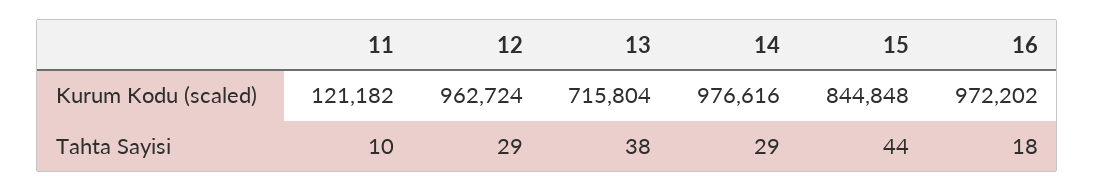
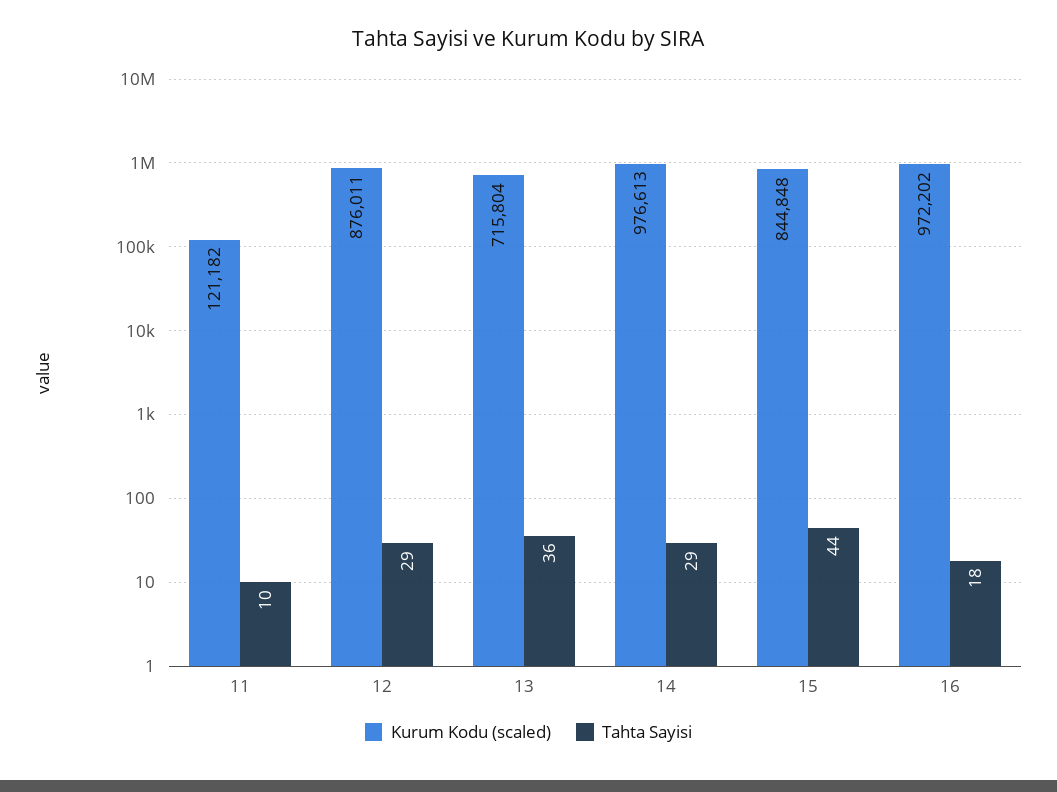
  {
    "Kurum Kodu (scaled)": {
      "11": 121182,
-     "12": 962724,
+     "12": 876011,
      "13": 715804,
-     "14": 976616,
+     "14": 976613,
      "15": 844848,
      "16": 972202
    },
    "Tahta Sayisi": {
      "11": 10,
      "12": 29,
-     "13": 38,
+     "13": 36,
      "14": 29,
      "15": 44,
      "16": 18
    }
  }

